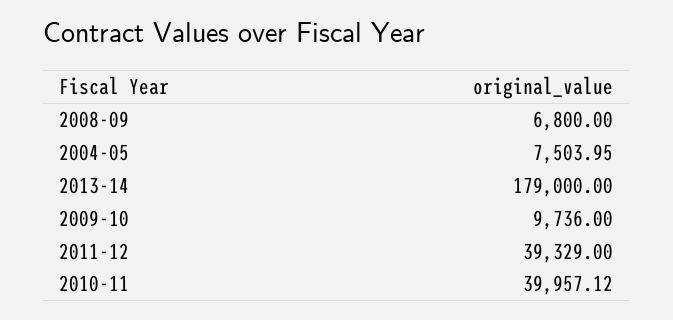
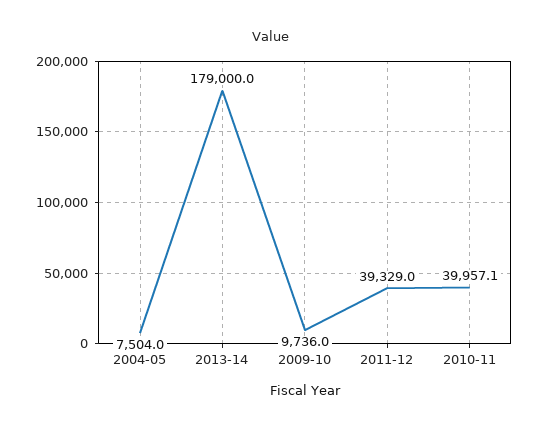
  {
-   "2008-09": 6800,
    "2004-05": 7503.95,
    "2013-14": 179000,
    "2009-10": 9736,
    "2011-12": 39329,
    "2010-11": 39957.12
  }

